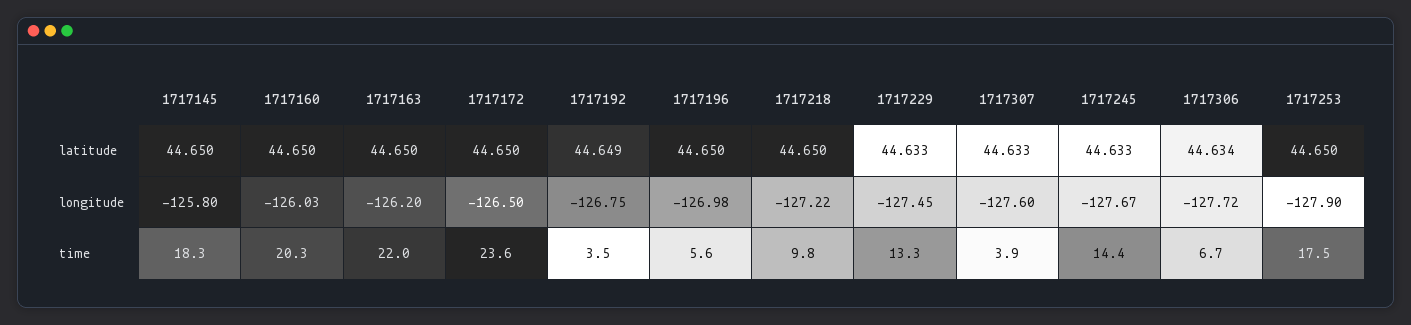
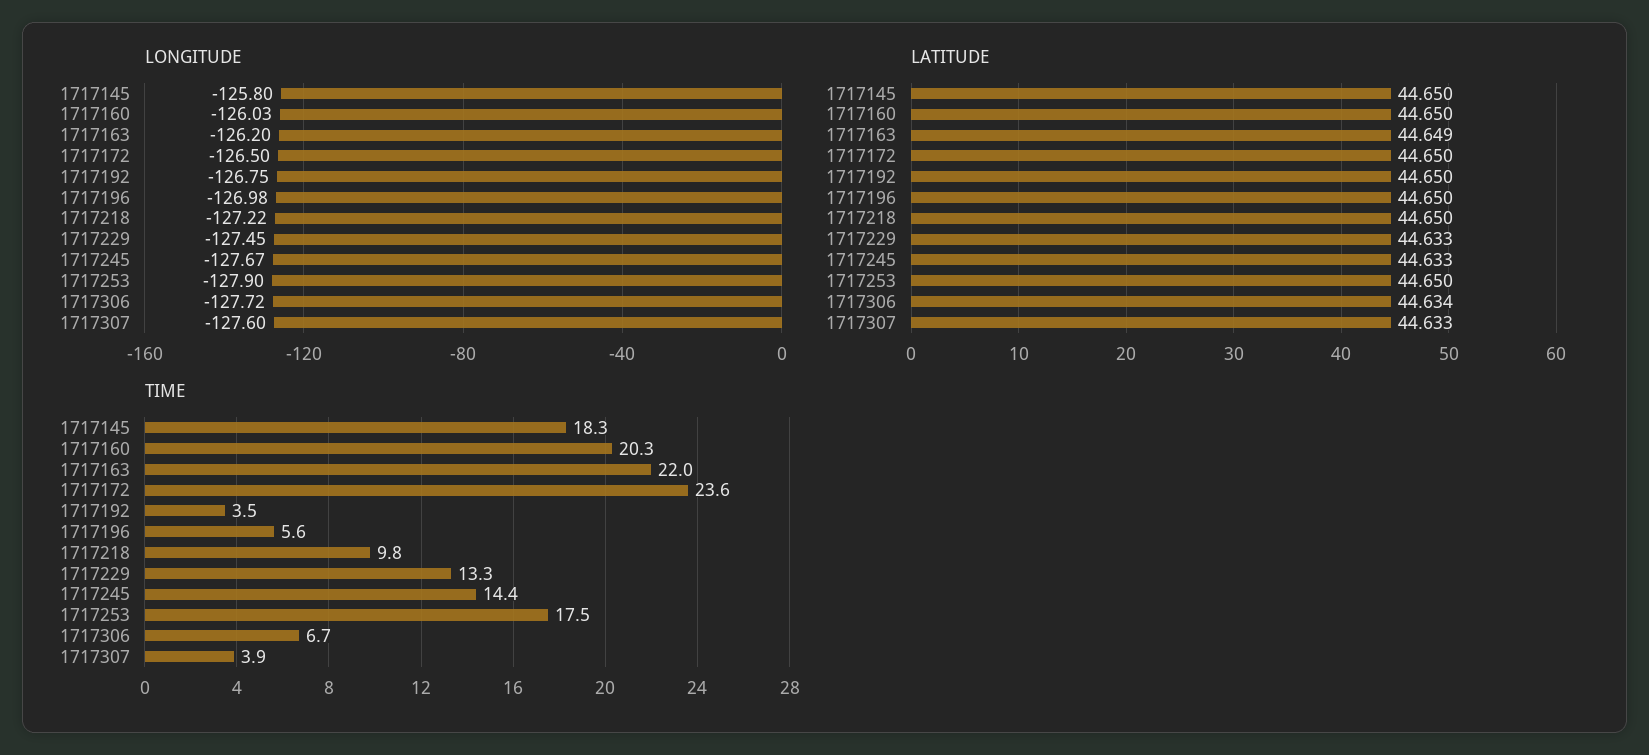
  {
    "latitude": {
      "1717145": 44.65,
      "1717160": 44.65,
-     "1717163": 44.65,
+     "1717163": 44.649,
      "1717172": 44.65,
-     "1717192": 44.649,
+     "1717192": 44.65,
      "1717196": 44.65,
      "1717218": 44.65,
      "1717229": 44.633,
      "1717307": 44.633,
      "1717245": 44.633,
      "1717306": 44.634,
      "1717253": 44.65
    },
    "longitude": {
      "1717145": -125.8,
      "1717160": -126.03,
      "1717163": -126.2,
      "1717172": -126.5,
      "1717192": -126.75,
      "1717196": -126.98,
      "1717218": -127.22,
      "1717229": -127.45,
      "1717307": -127.6,
      "1717245": -127.67,
      "1717306": -127.72,
      "1717253": -127.9
    },
    "time": {
      "1717145": 18.3,
      "1717160": 20.3,
      "1717163": 22,
      "1717172": 23.6,
      "1717192": 3.5,
      "1717196": 5.6,
      "1717218": 9.8,
      "1717229": 13.3,
      "1717307": 3.9,
      "1717245": 14.4,
      "1717306": 6.7,
      "1717253": 17.5
    }
  }

